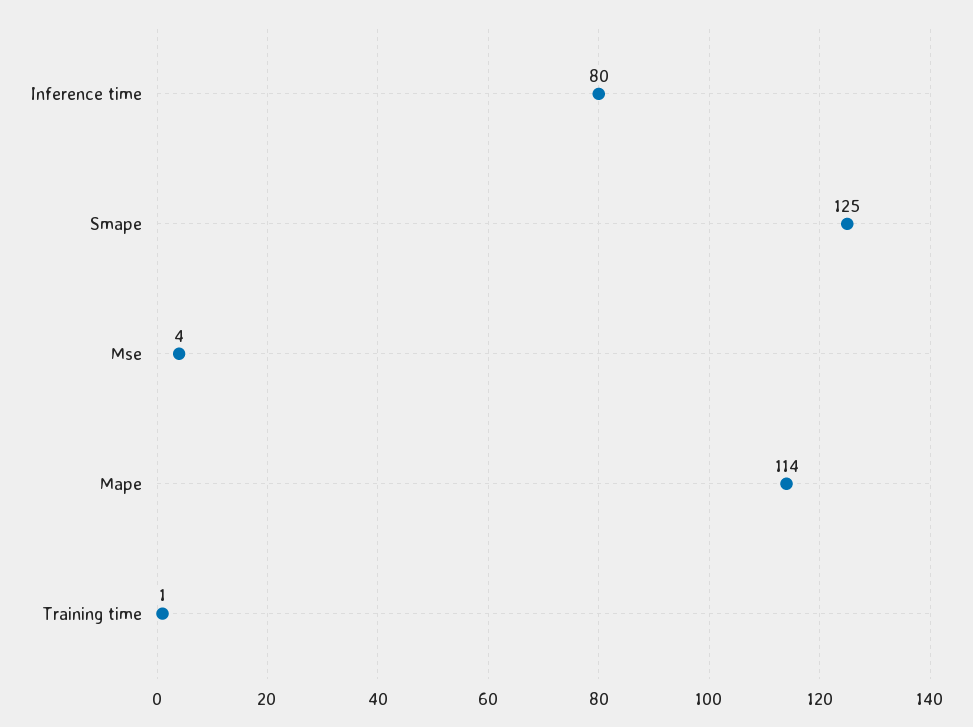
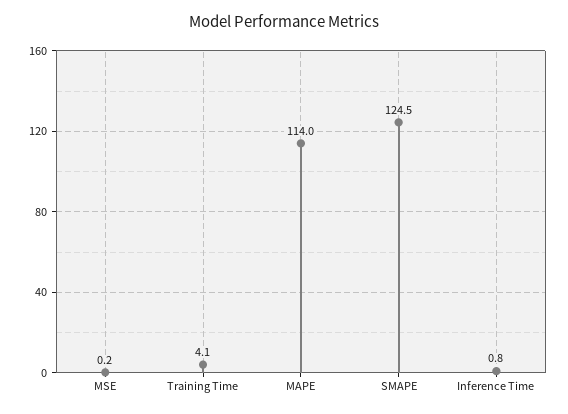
  {
-   "Inference time": 80,
+   "Inference time": 0.8,
    "Smape": 124.5,
-   "Mse": 4,
+   "Mse": 0.2,
    "Mape": 114,
-   "Training time": 1
+   "Training time": 4.1
  }

